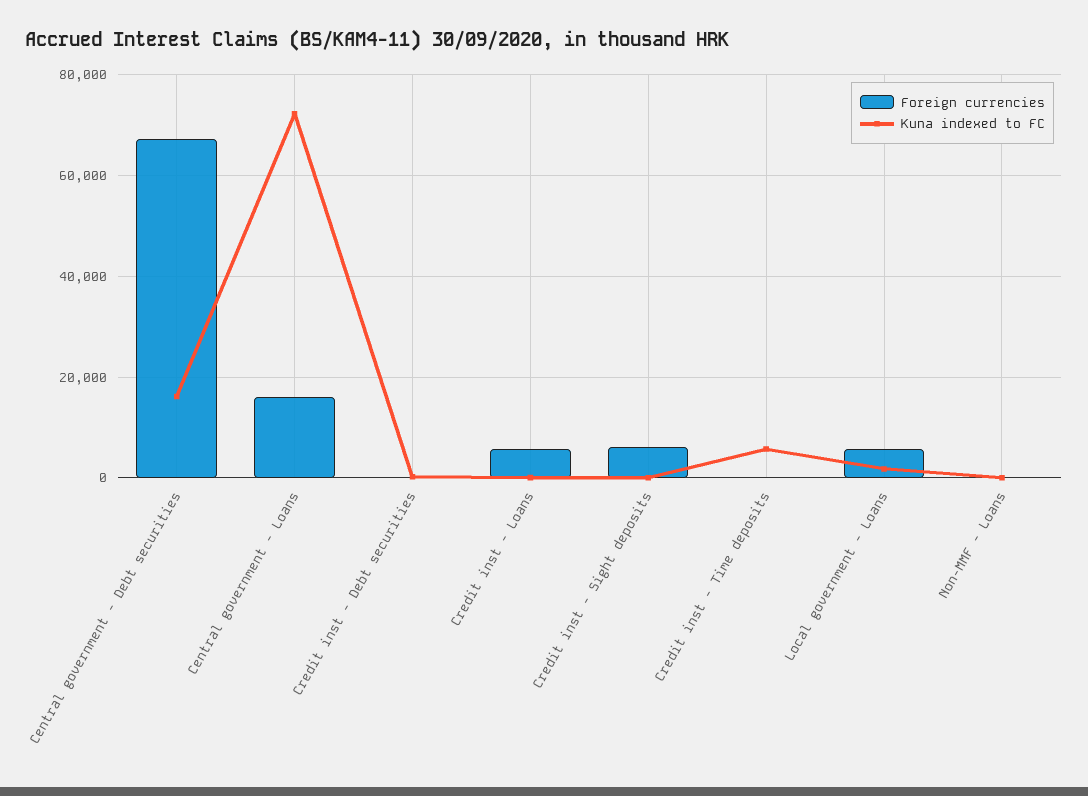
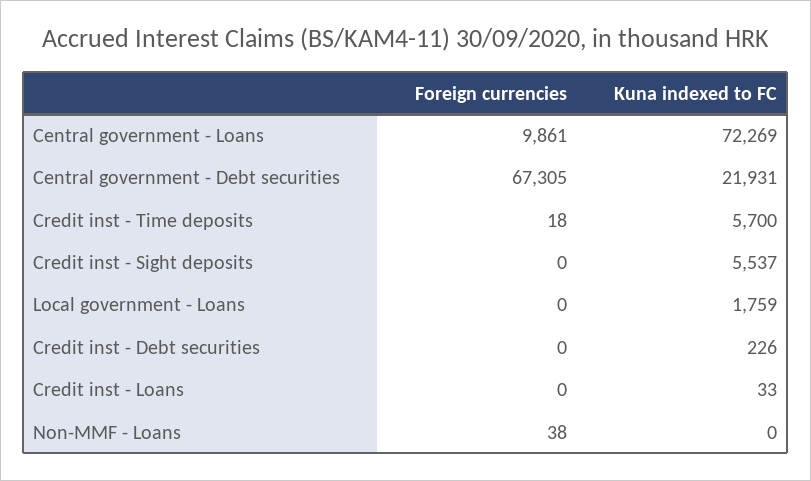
  {
    "Foreign currencies": {
      "Central government - Debt securities": 67305,
-     "Central government - Loans": 16000,
+     "Central government - Loans": 9861,
      "Credit inst - Debt securities": 0,
-     "Credit inst - Loans": 6000,
+     "Credit inst - Loans": 0,
-     "Credit inst - Sight deposits": 6000,
+     "Credit inst - Sight deposits": 0,
      "Credit inst - Time deposits": 18,
-     "Local government - Loans": 6000,
+     "Local government - Loans": 0,
      "Non-MMF - Loans": 38
    },
    "Kuna indexed to FC": {
-     "Central government - Debt securities": 16000,
+     "Central government - Debt securities": 21931,
      "Central government - Loans": 72269,
      "Credit inst - Debt securities": 226,
      "Credit inst - Loans": 33,
-     "Credit inst - Sight deposits": 0,
+     "Credit inst - Sight deposits": 5537,
      "Credit inst - Time deposits": 5700,
      "Local government - Loans": 1759,
      "Non-MMF - Loans": 0
    }
  }

